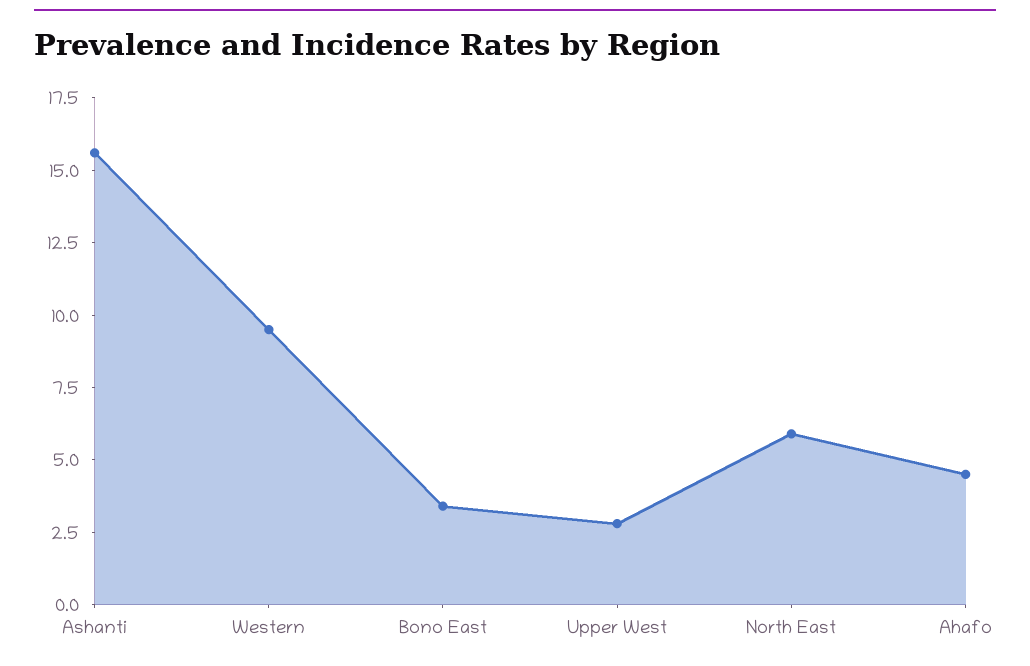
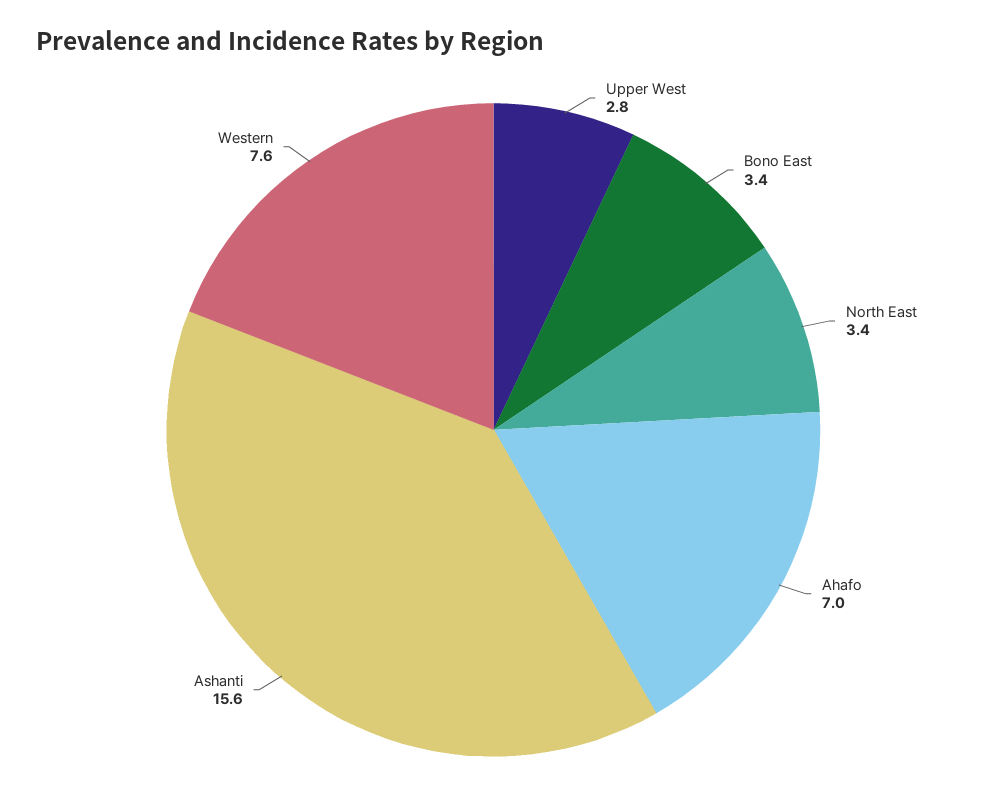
  {
    "Ashanti": 15.6,
-   "Western": 9.5,
+   "Western": 7.6,
    "Bono East": 3.4,
    "Upper West": 2.8,
-   "North East": 6,
+   "North East": 3.4,
-   "Ahafo": 4.5
+   "Ahafo": 7
  }

